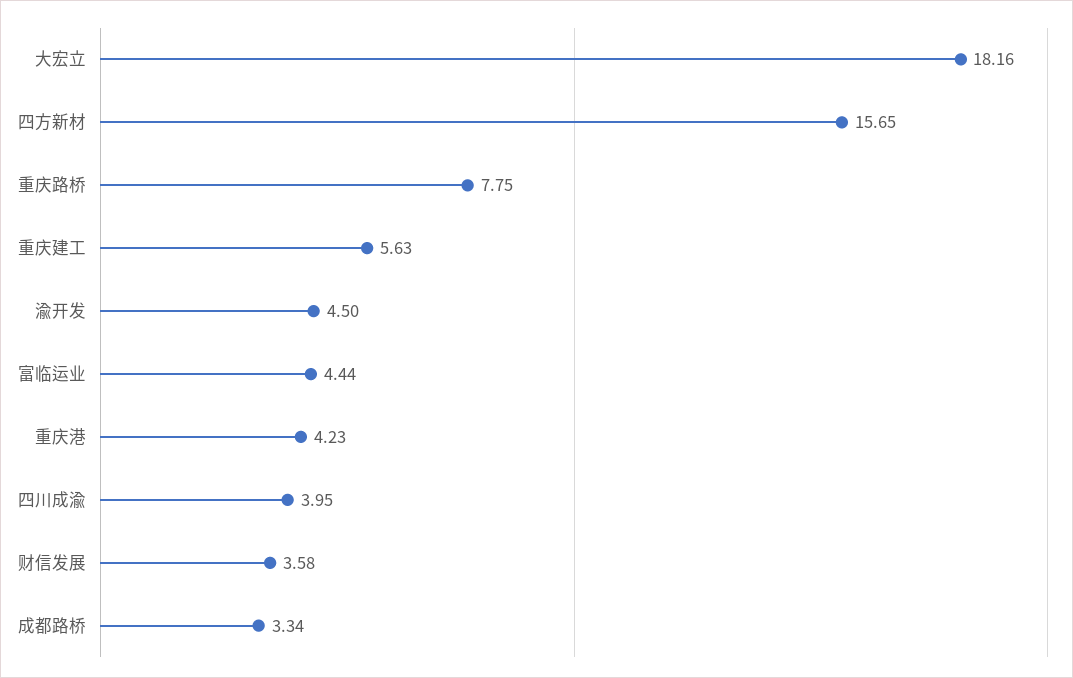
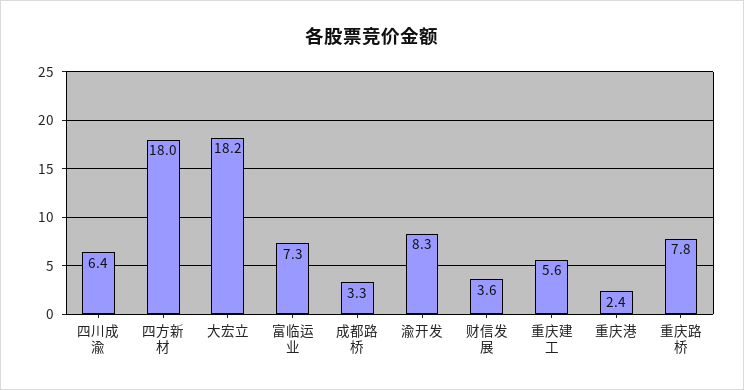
  {
    "大宏立": 18.16,
-   "四方新材": 15.65,
+   "四方新材": 18,
    "重庆路桥": 7.75,
    "重庆建工": 5.63,
-   "渝开发": 4.5,
+   "渝开发": 8.3,
-   "富临运业": 4.44,
+   "富临运业": 7.3,
-   "重庆港": 4.23,
+   "重庆港": 2.4,
-   "四川成渝": 3.95,
+   "四川成渝": 6.4,
    "财信发展": 3.58,
    "成都路桥": 3.34
  }

